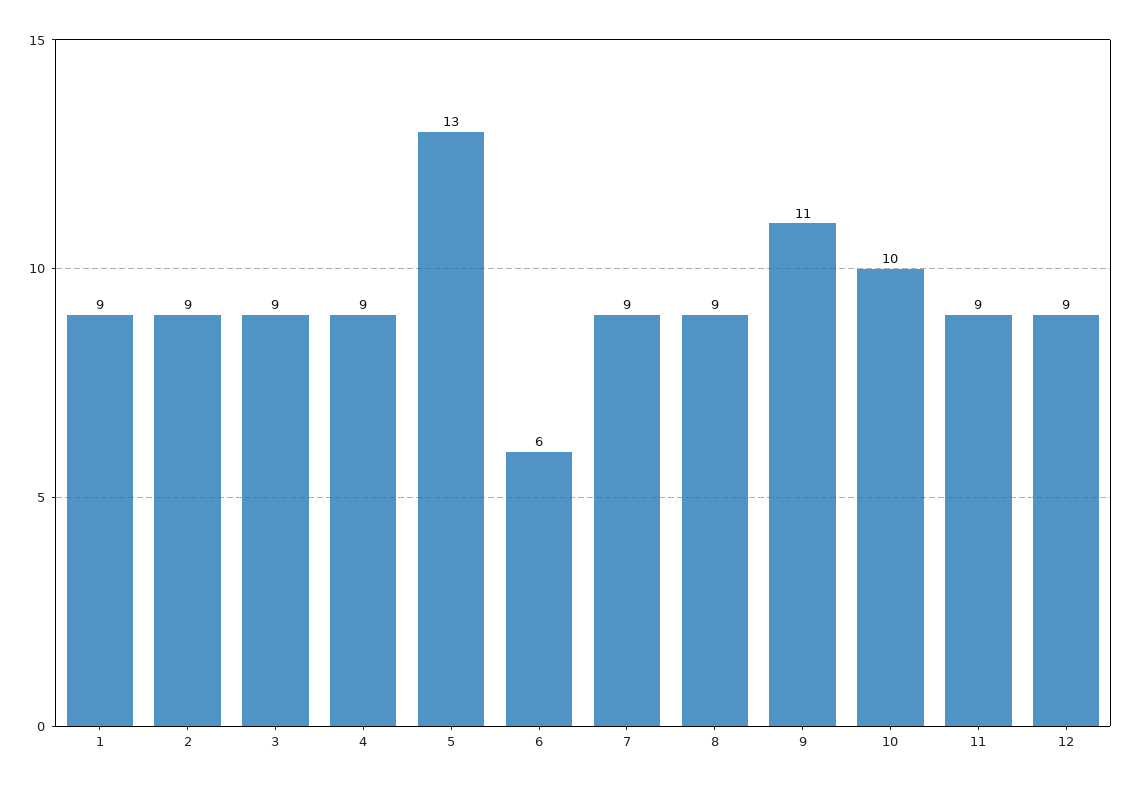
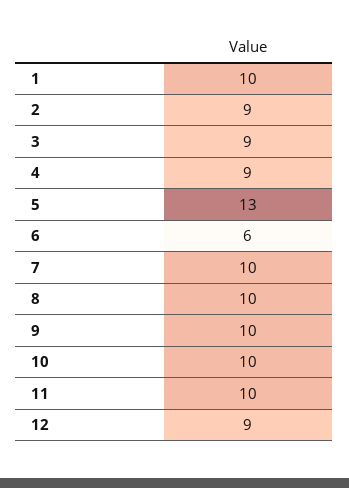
  {
-   "1": 9,
+   "1": 10,
    "2": 9,
    "3": 9,
    "4": 9,
    "5": 13,
    "6": 6,
-   "7": 9,
+   "7": 10,
-   "8": 9,
+   "8": 10,
-   "9": 11,
+   "9": 10,
    "10": 10,
-   "11": 9,
+   "11": 10,
    "12": 9
  }

